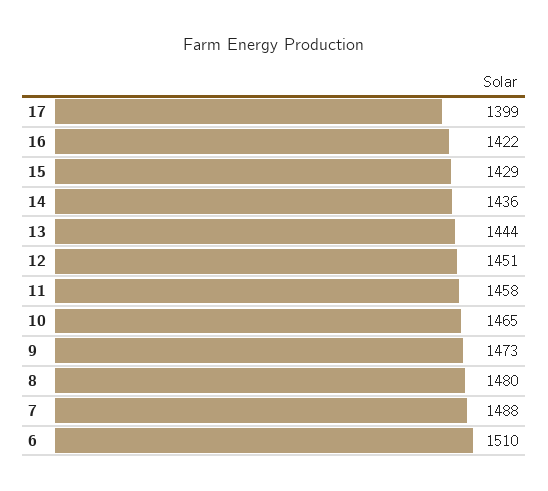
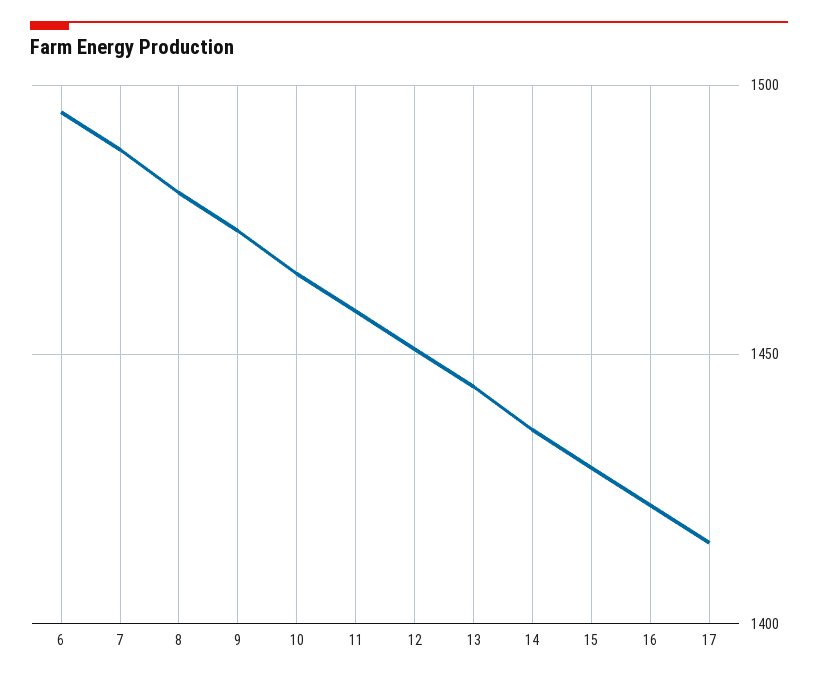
  {
-   "17": 1399,
+   "17": 1415,
    "16": 1422,
    "15": 1429,
    "14": 1436,
    "13": 1444,
    "12": 1451,
    "11": 1458,
    "10": 1465,
    "9": 1473,
    "8": 1480,
    "7": 1488,
-   "6": 1510
+   "6": 1495
  }

